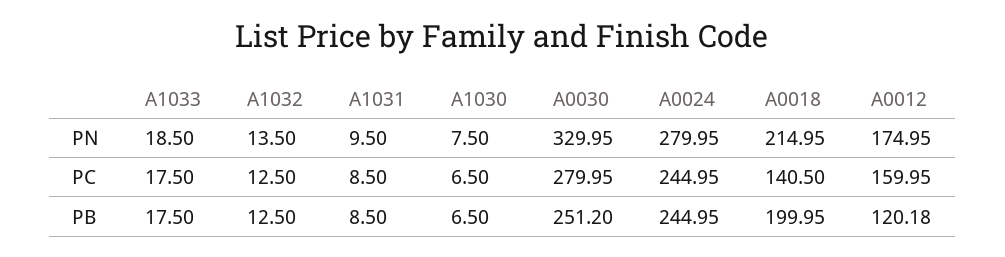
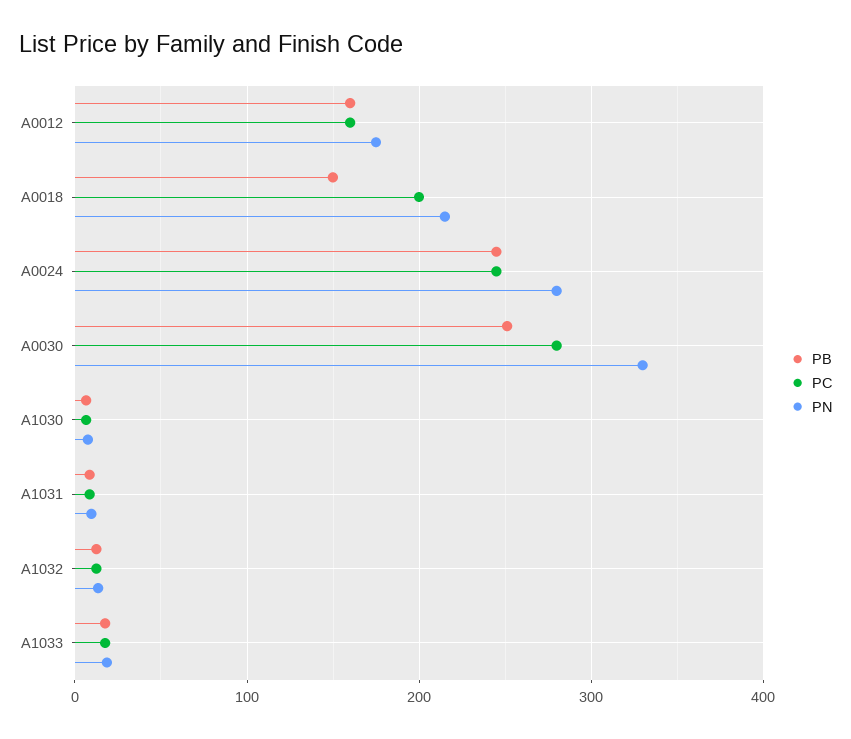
  {
    "PN": {
      "A1033": 18.5,
      "A1032": 13.5,
      "A1031": 9.5,
      "A1030": 7.5,
      "A0030": 329.95,
      "A0024": 279.95,
      "A0018": 214.95,
      "A0012": 174.95
    },
    "PC": {
      "A1033": 17.5,
      "A1032": 12.5,
      "A1031": 8.5,
      "A1030": 6.5,
      "A0030": 279.95,
      "A0024": 244.95,
-     "A0018": 140.5,
+     "A0018": 200,
      "A0012": 159.95
    },
    "PB": {
      "A1033": 17.5,
      "A1032": 12.5,
      "A1031": 8.5,
      "A1030": 6.5,
      "A0030": 251.2,
      "A0024": 244.95,
-     "A0018": 199.95,
+     "A0018": 150,
-     "A0012": 120.18
+     "A0012": 160
    }
  }

